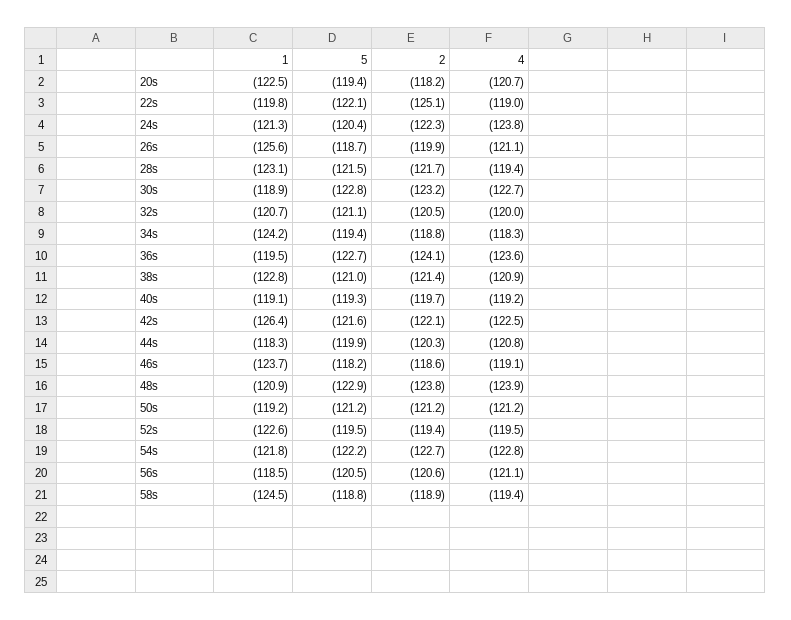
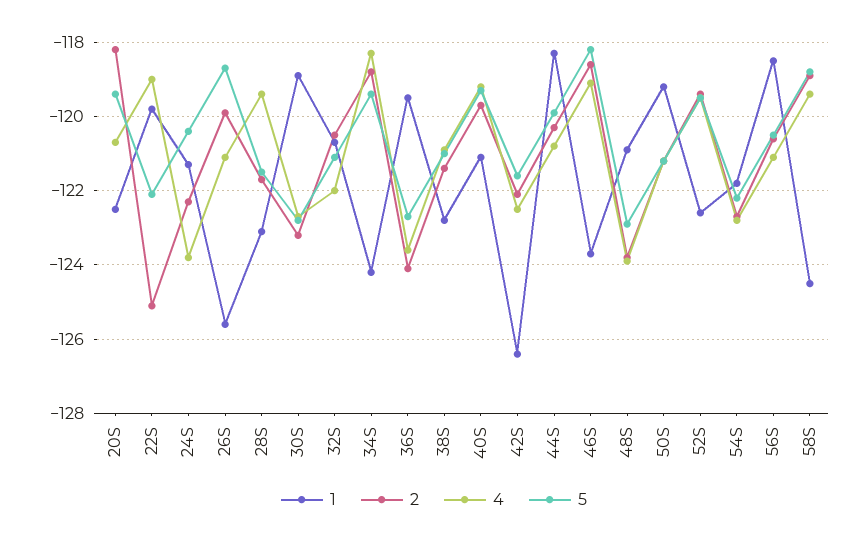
  {
    "1": {
      "20s": -122.5,
      "22s": -119.8,
      "24s": -121.3,
      "26s": -125.6,
      "28s": -123.1,
      "30s": -118.9,
      "32s": -120.7,
      "34s": -124.2,
      "36s": -119.5,
      "38s": -122.8,
-     "40s": -119.1,
+     "40s": -121,
      "42s": -126.4,
      "44s": -118.3,
      "46s": -123.7,
      "48s": -120.9,
      "50s": -119.2,
      "52s": -122.6,
      "54s": -121.8,
      "56s": -118.5,
      "58s": -124.5
    },
    "5": {
      "20s": -119.4,
      "22s": -122.1,
      "24s": -120.4,
      "26s": -118.7,
      "28s": -121.5,
      "30s": -122.8,
      "32s": -121.1,
      "34s": -119.4,
      "36s": -122.7,
      "38s": -121,
      "40s": -119.3,
      "42s": -121.6,
      "44s": -119.9,
      "46s": -118.2,
      "48s": -122.9,
      "50s": -121.2,
      "52s": -119.5,
      "54s": -122.2,
      "56s": -120.5,
      "58s": -118.8
    },
    "2": {
      "20s": -118.2,
      "22s": -125.1,
      "24s": -122.3,
      "26s": -119.9,
      "28s": -121.7,
      "30s": -123.2,
      "32s": -120.5,
      "34s": -118.8,
      "36s": -124.1,
      "38s": -121.4,
      "40s": -119.7,
      "42s": -122.1,
      "44s": -120.3,
      "46s": -118.6,
      "48s": -123.8,
      "50s": -121.2,
      "52s": -119.4,
      "54s": -122.7,
      "56s": -120.6,
      "58s": -118.9
    },
    "4": {
      "20s": -120.7,
      "22s": -119,
      "24s": -123.8,
      "26s": -121.1,
      "28s": -119.4,
      "30s": -122.7,
-     "32s": -120,
+     "32s": -122,
      "34s": -118.3,
      "36s": -123.6,
      "38s": -120.9,
      "40s": -119.2,
      "42s": -122.5,
      "44s": -120.8,
      "46s": -119.1,
      "48s": -123.9,
      "50s": -121.2,
      "52s": -119.5,
      "54s": -122.8,
      "56s": -121.1,
      "58s": -119.4
    }
  }

